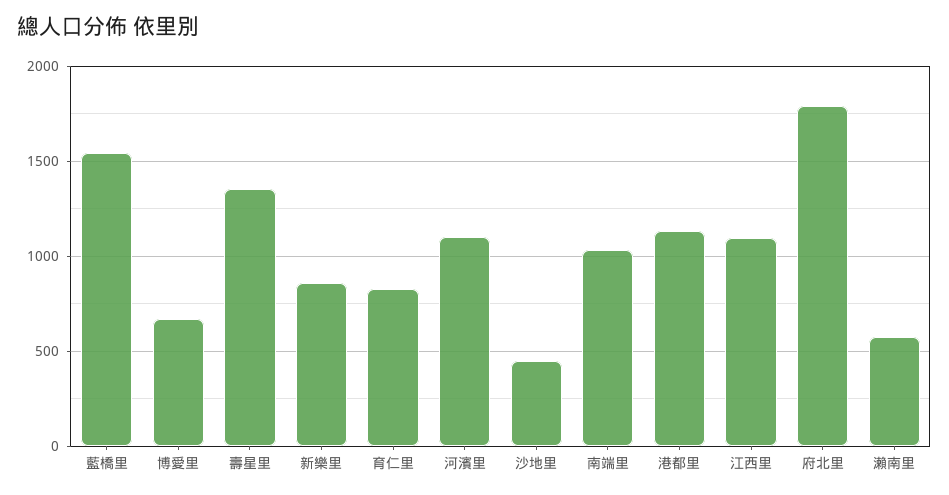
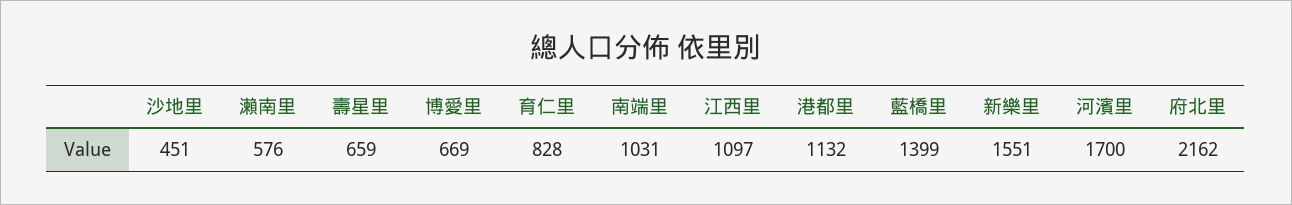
  {
-   "藍橋里": 1550,
+   "藍橋里": 1399,
    "博愛里": 669,
-   "壽星里": 1350,
+   "壽星里": 659,
-   "新樂里": 850,
+   "新樂里": 1551,
    "育仁里": 828,
-   "河濱里": 1100,
+   "河濱里": 1700,
    "沙地里": 451,
    "南端里": 1031,
    "港都里": 1132,
    "江西里": 1097,
-   "府北里": 1800,
+   "府北里": 2162,
    "瀨南里": 576
  }

